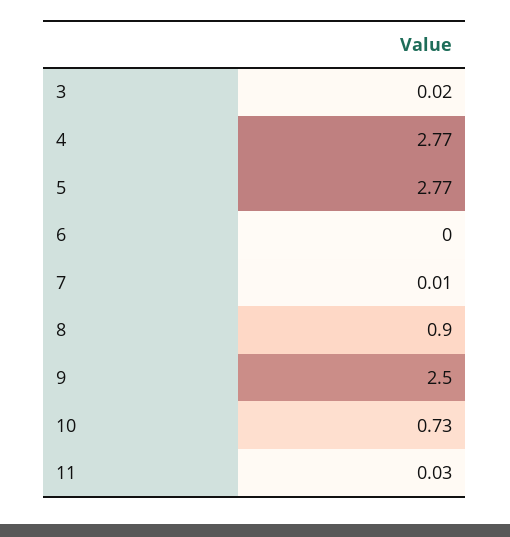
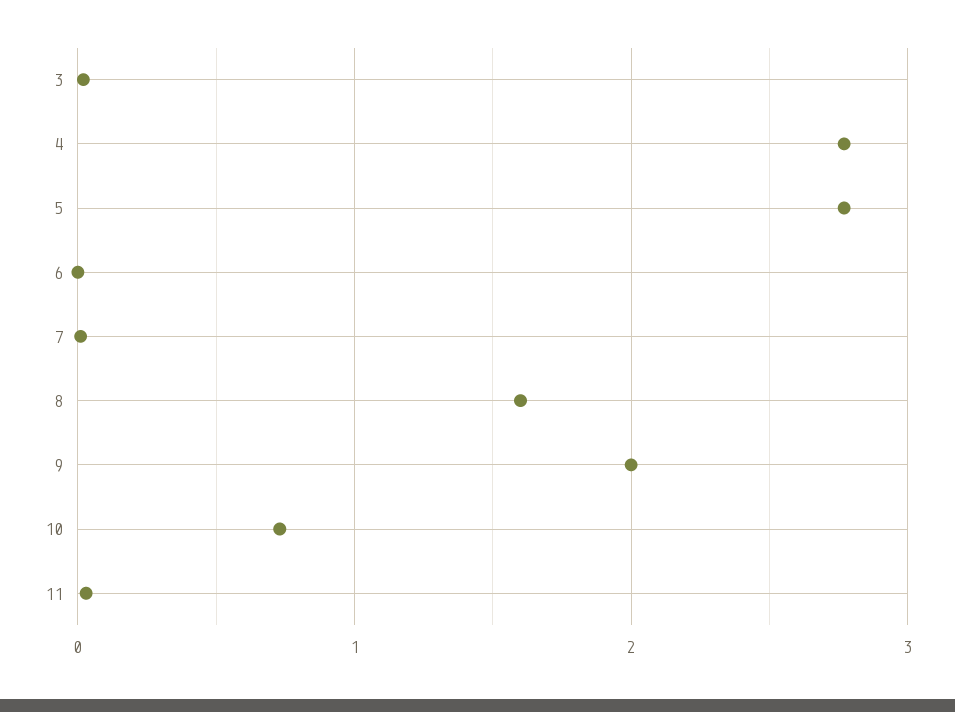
  {
    "3": 0.02,
    "4": 2.77,
    "5": 2.77,
    "6": 0,
    "7": 0.01,
-   "8": 0.9,
+   "8": 1.6,
-   "9": 2.5,
+   "9": 2,
    "10": 0.73,
    "11": 0.03
  }

